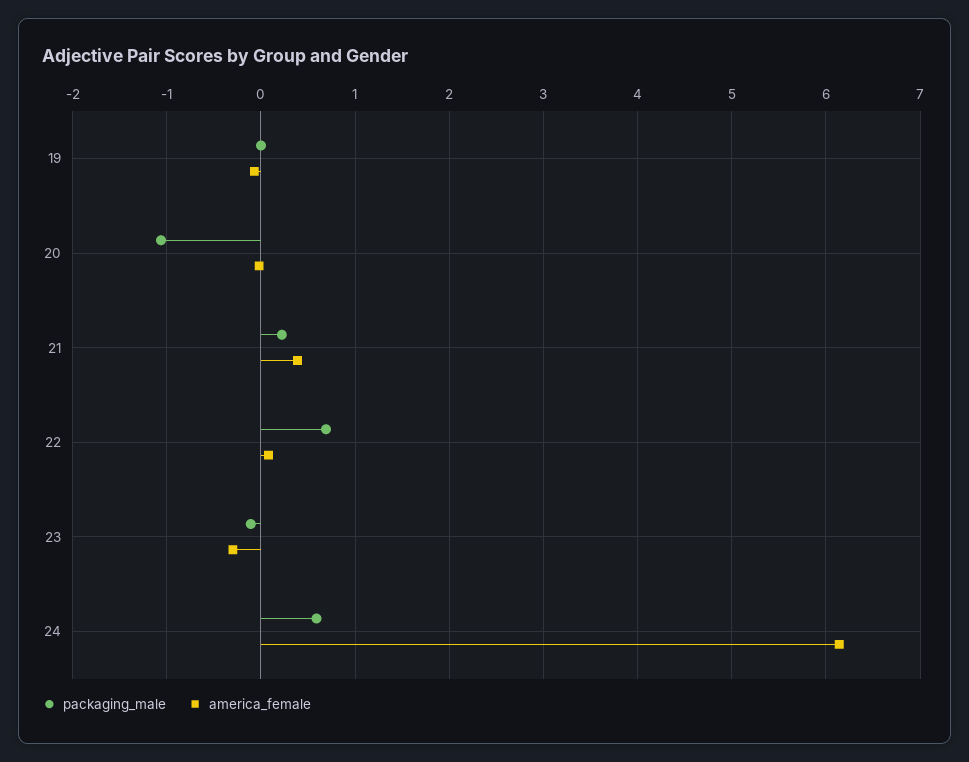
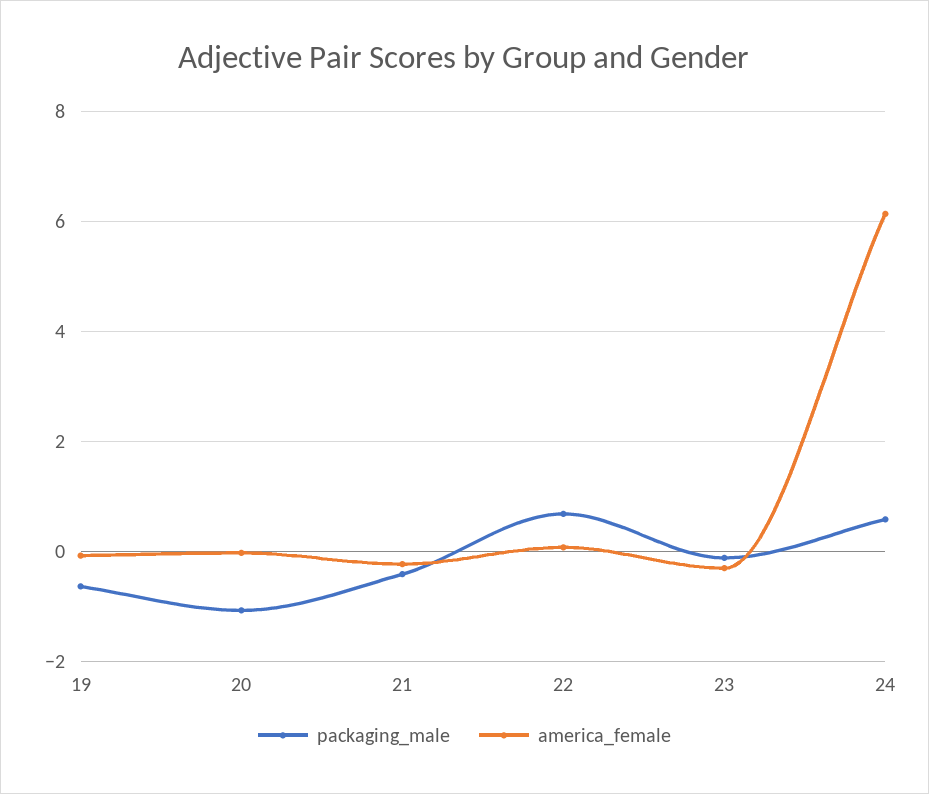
  {
    "packaging_male": {
-     "19": 0,
+     "19": -0.6,
      "20": -1.1,
-     "21": 0.2,
+     "21": -0.4,
      "22": 0.7,
      "23": -0.1,
      "24": 0.6
    },
    "america_female": {
      "19": -0.1,
      "20": 0,
-     "21": 0.4,
+     "21": -0.2,
      "22": 0.1,
      "23": -0.3,
      "24": 6.1
    }
  }

